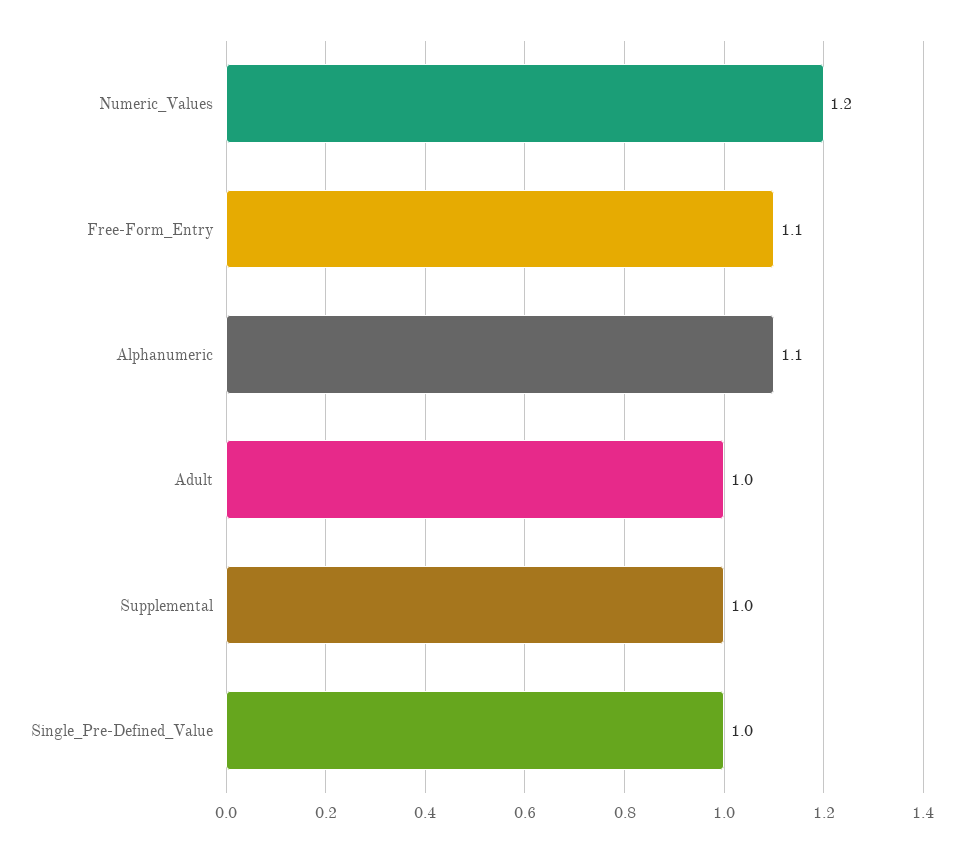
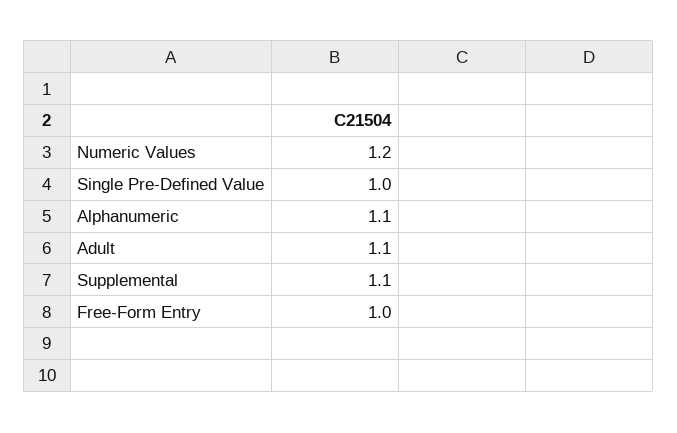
  {
    "Numeric_Values": 1.2,
-   "Free-Form_Entry": 1.1,
+   "Free-Form_Entry": 1,
    "Alphanumeric": 1.1,
-   "Adult": 1,
+   "Adult": 1.1,
-   "Supplemental": 1,
+   "Supplemental": 1.1,
    "Single_Pre-Defined_Value": 1
  }

